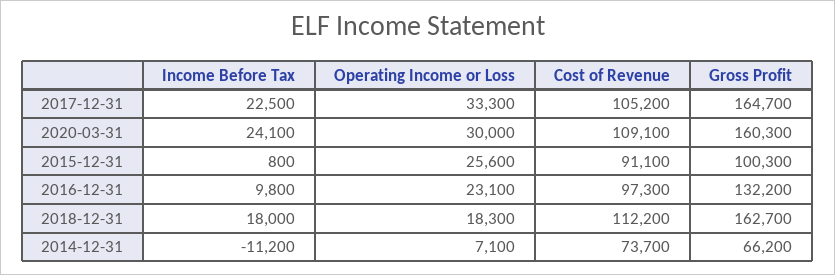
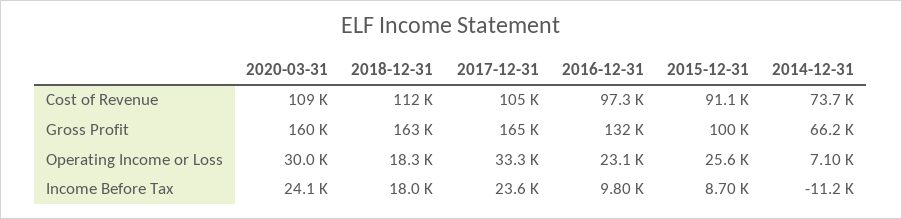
  {
    "Income Before Tax": {
-     "2017-12-31": 22500,
+     "2017-12-31": 23600,
      "2020-03-31": 24100,
-     "2015-12-31": 800,
+     "2015-12-31": 8700,
      "2016-12-31": 9800,
      "2018-12-31": 18000,
      "2014-12-31": -11200
    },
    "Operating Income or Loss": {
      "2017-12-31": 33300,
      "2020-03-31": 30000,
      "2015-12-31": 25600,
      "2016-12-31": 23100,
      "2018-12-31": 18300,
      "2014-12-31": 7100
    },
    "Cost of Revenue": {
      "2017-12-31": 105200,
      "2020-03-31": 109100,
      "2015-12-31": 91100,
      "2016-12-31": 97300,
      "2018-12-31": 112200,
      "2014-12-31": 73700
    },
    "Gross Profit": {
      "2017-12-31": 164700,
      "2020-03-31": 160300,
      "2015-12-31": 100300,
      "2016-12-31": 132200,
      "2018-12-31": 162700,
      "2014-12-31": 66200
    }
  }

